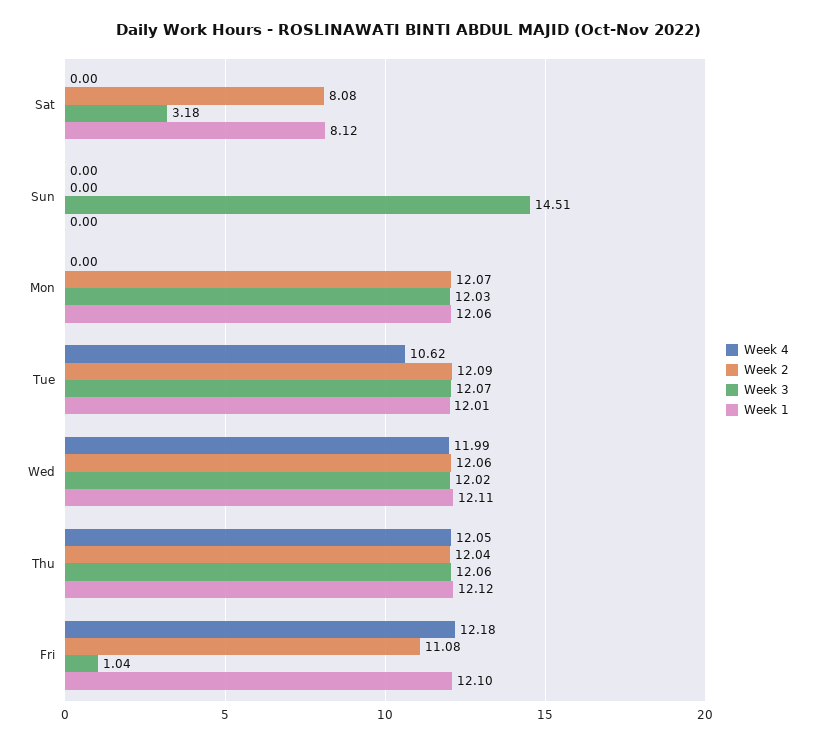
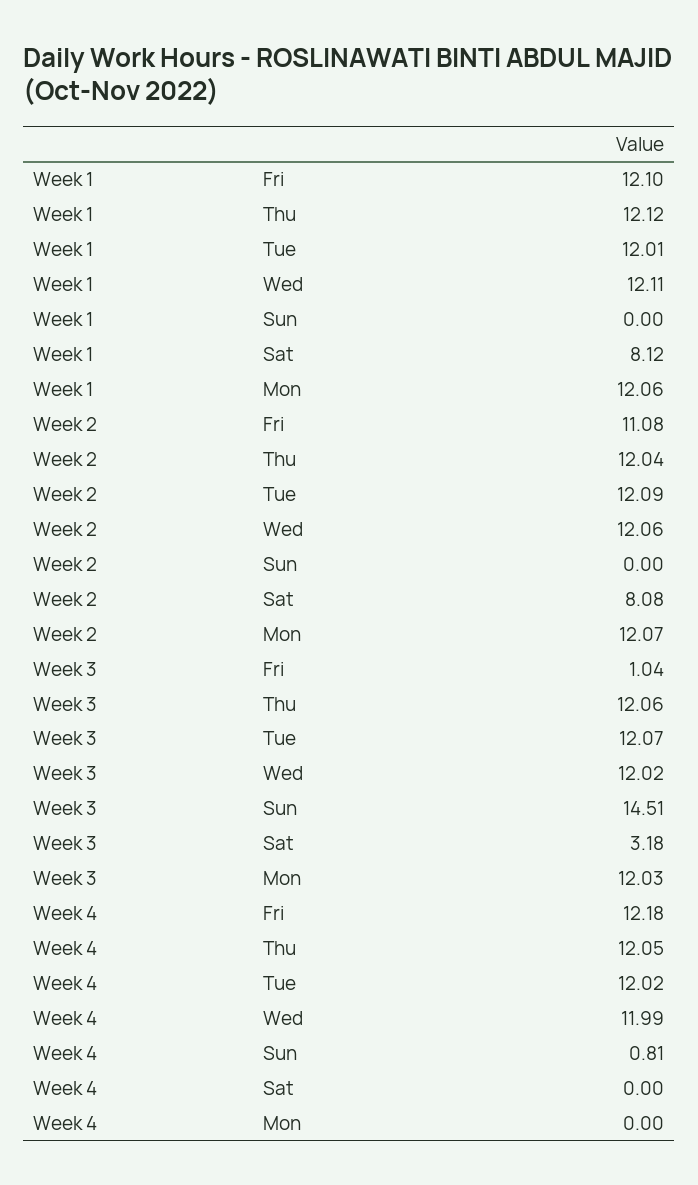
  {
    "Week 4": {
      "Sat": 0,
-     "Sun": 0,
+     "Sun": 0.81,
      "Mon": 0,
-     "Tue": 10.62,
+     "Tue": 12.02,
      "Wed": 11.99,
      "Thu": 12.05,
      "Fri": 12.18
    },
    "Week 2": {
      "Sat": 8.08,
      "Sun": 0,
      "Mon": 12.07,
      "Tue": 12.09,
      "Wed": 12.06,
      "Thu": 12.04,
      "Fri": 11.08
    },
    "Week 3": {
      "Sat": 3.18,
      "Sun": 14.51,
      "Mon": 12.03,
      "Tue": 12.07,
      "Wed": 12.02,
      "Thu": 12.06,
      "Fri": 1.04
    },
    "Week 1": {
      "Sat": 8.12,
      "Sun": 0,
      "Mon": 12.06,
      "Tue": 12.01,
      "Wed": 12.11,
      "Thu": 12.12,
      "Fri": 12.1
    }
  }

